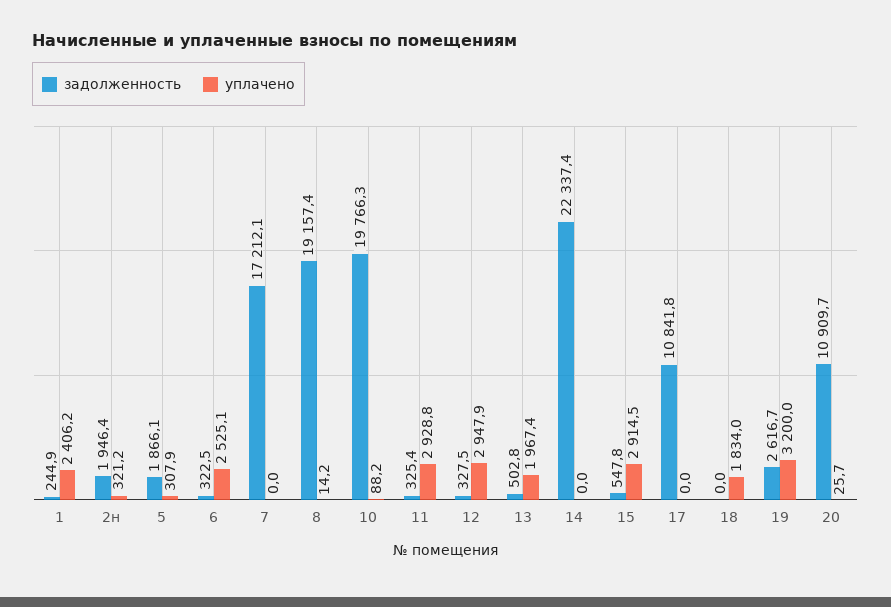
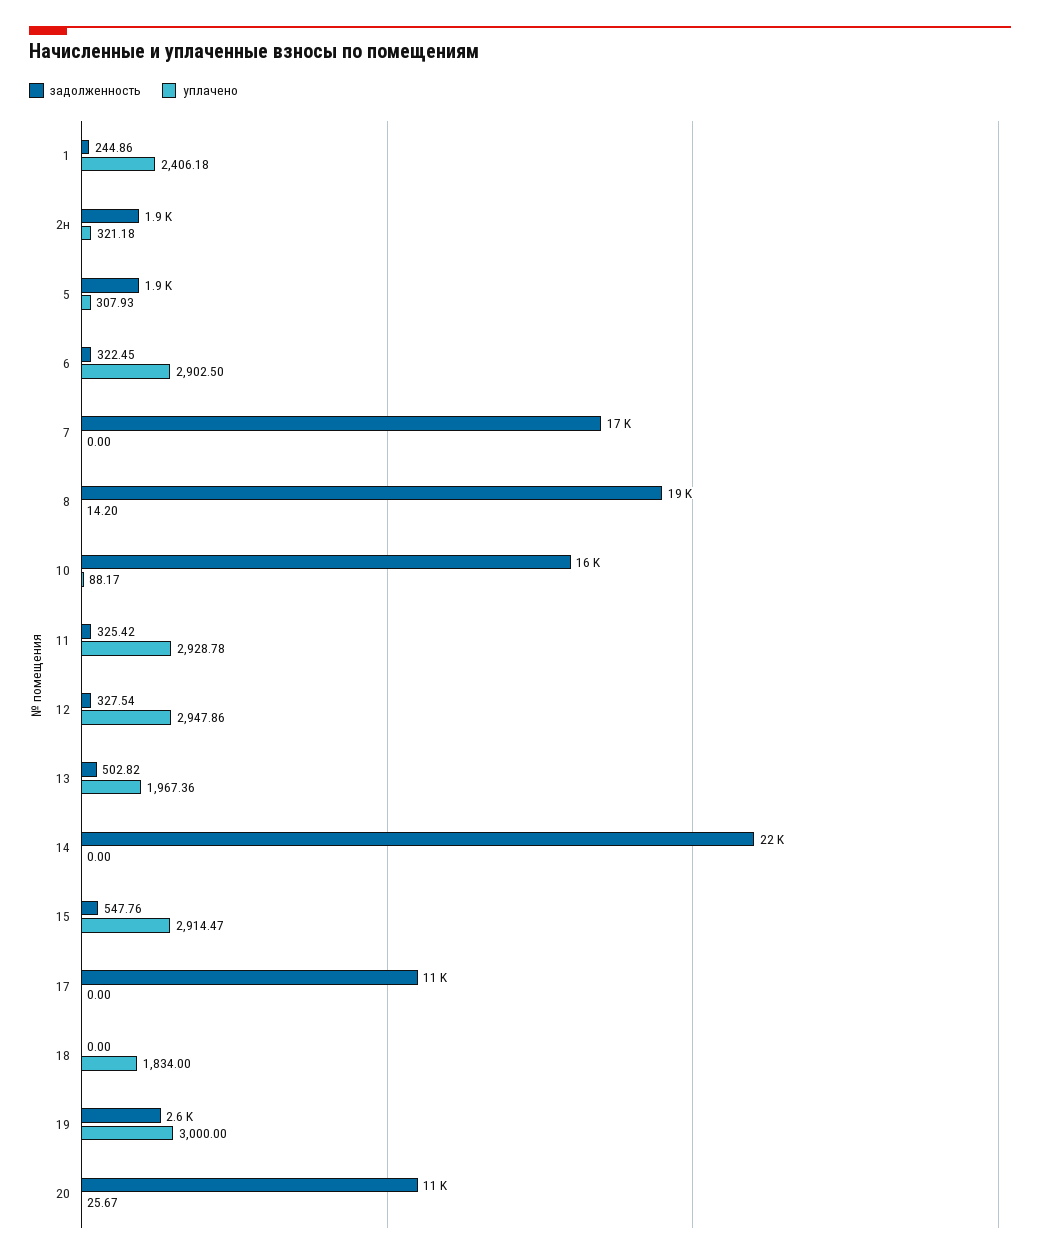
  {
    "задолженность": {
      "1": 244.86,
      "2н": 1946.4,
      "5": 1866.1,
      "6": 322.45,
      "7": 17212.1,
      "8": 19157.4,
-     "10": 19766.3,
+     "10": 16000,
      "11": 325.42,
      "12": 327.54,
      "13": 502.82,
      "14": 22337.4,
      "15": 547.76,
      "17": 10841.8,
      "18": 0,
      "19": 2616.7,
      "20": 10909.7
    },
    "уплачено": {
      "1": 2406.18,
      "2н": 321.18,
      "5": 307.93,
-     "6": 2525.1,
+     "6": 2902.5,
      "7": 0,
      "8": 14.2,
      "10": 88.17,
      "11": 2928.78,
      "12": 2947.86,
      "13": 1967.36,
      "14": 0,
      "15": 2914.47,
      "17": 0,
      "18": 1834,
-     "19": 3200,
+     "19": 3000,
      "20": 25.67
    }
  }

